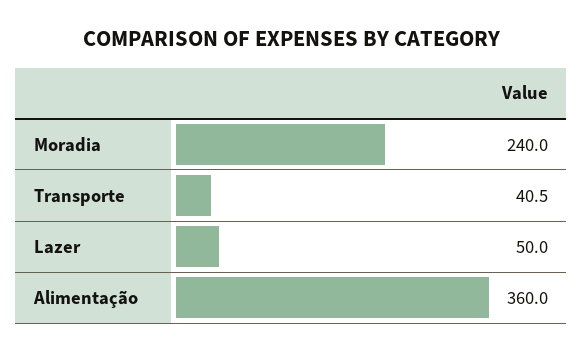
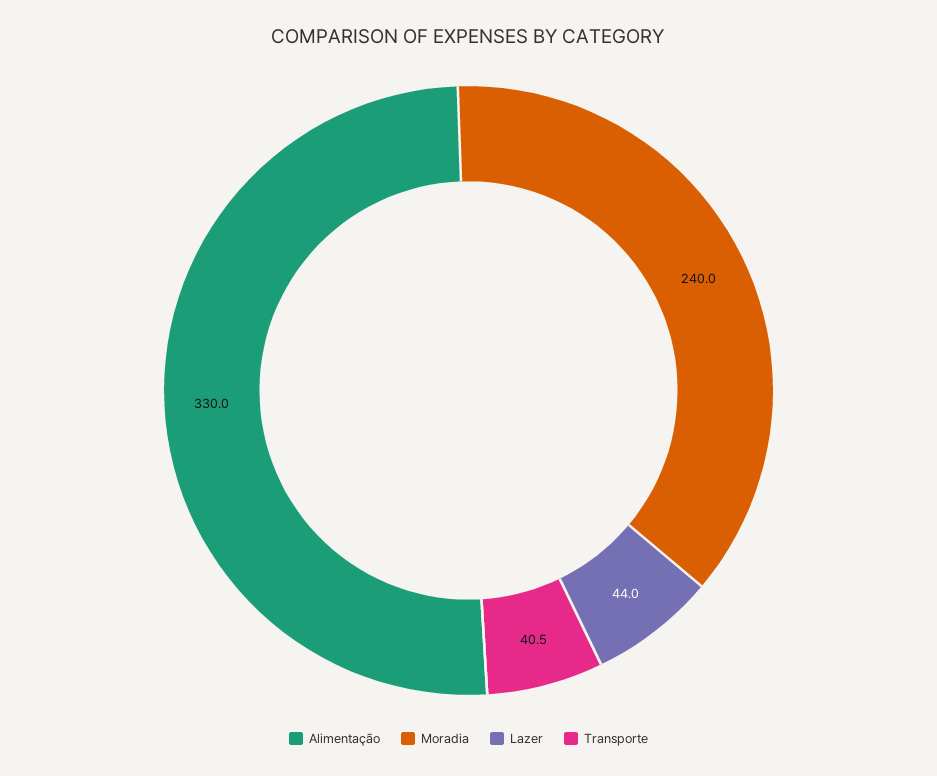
  {
    "Moradia": 240,
    "Transporte": 40.5,
-   "Lazer": 50,
+   "Lazer": 44,
-   "Alimentação": 360
+   "Alimentação": 330
  }

